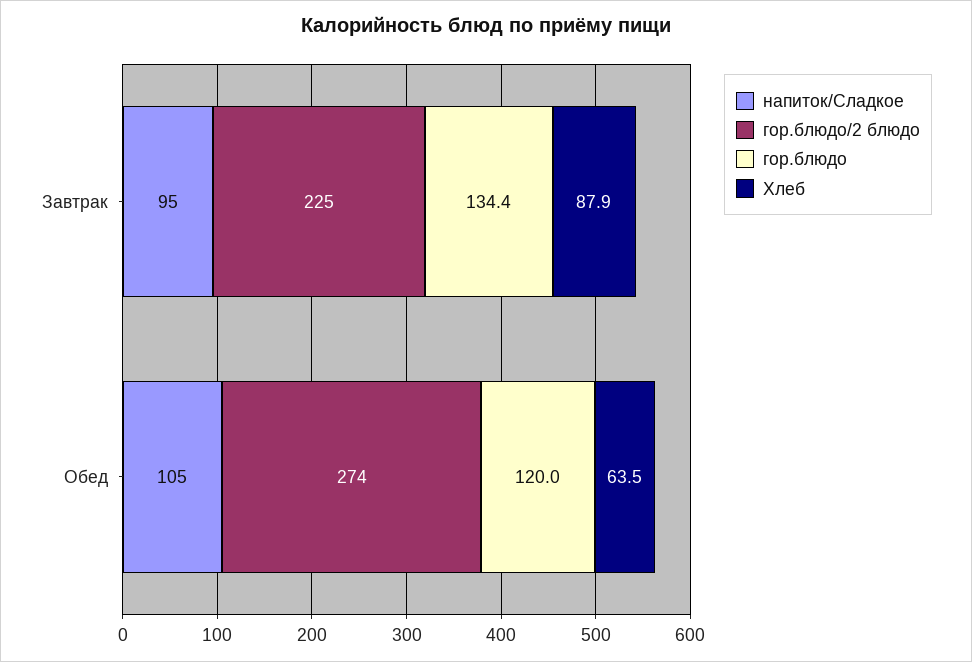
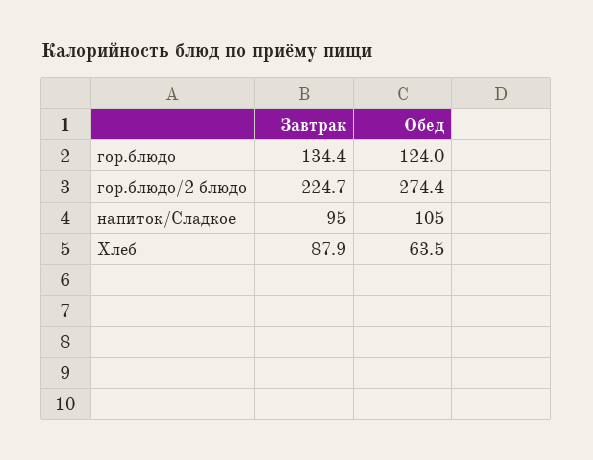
  {
    "напиток/Сладкое": {
      "Завтрак": 95,
      "Обед": 105
    },
    "гор.блюдо/2 блюдо": {
      "Завтрак": 224.7,
      "Обед": 274.4
    },
    "гор.блюдо": {
      "Завтрак": 134.4,
-     "Обед": 120
+     "Обед": 124
    },
    "Хлеб": {
      "Завтрак": 87.9,
      "Обед": 63.5
    }
  }

